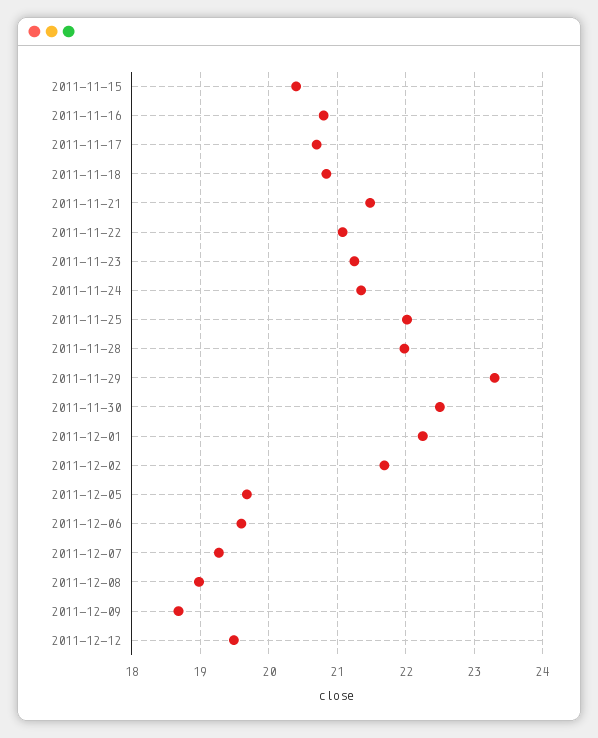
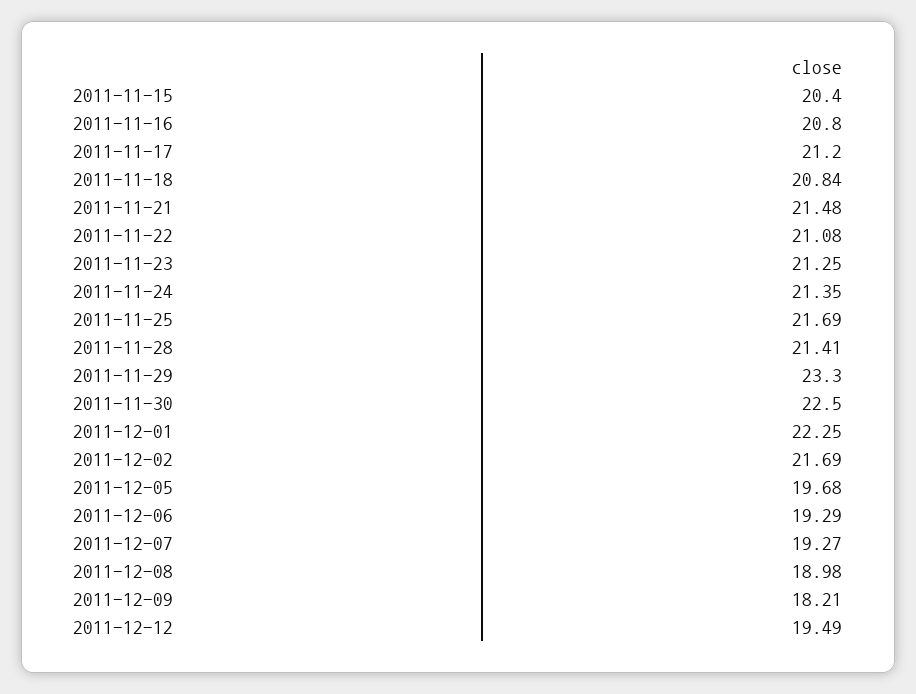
  {
    "2011-11-15": 20.4,
    "2011-11-16": 20.8,
-   "2011-11-17": 20.7,
+   "2011-11-17": 21.2,
    "2011-11-18": 20.84,
    "2011-11-21": 21.48,
    "2011-11-22": 21.08,
    "2011-11-23": 21.25,
    "2011-11-24": 21.35,
-   "2011-11-25": 22,
+   "2011-11-25": 21.69,
-   "2011-11-28": 22,
+   "2011-11-28": 21.41,
    "2011-11-29": 23.3,
    "2011-11-30": 22.5,
    "2011-12-01": 22.25,
    "2011-12-02": 21.69,
    "2011-12-05": 19.68,
-   "2011-12-06": 19.6,
+   "2011-12-06": 19.29,
    "2011-12-07": 19.27,
    "2011-12-08": 18.98,
-   "2011-12-09": 18.7,
+   "2011-12-09": 18.21,
    "2011-12-12": 19.49
  }

